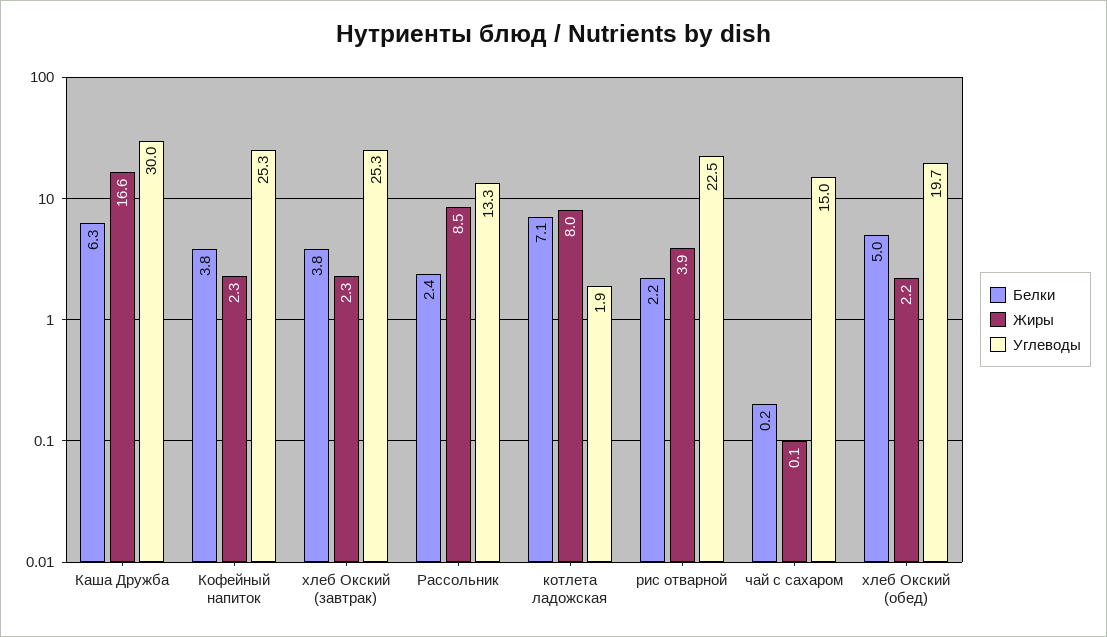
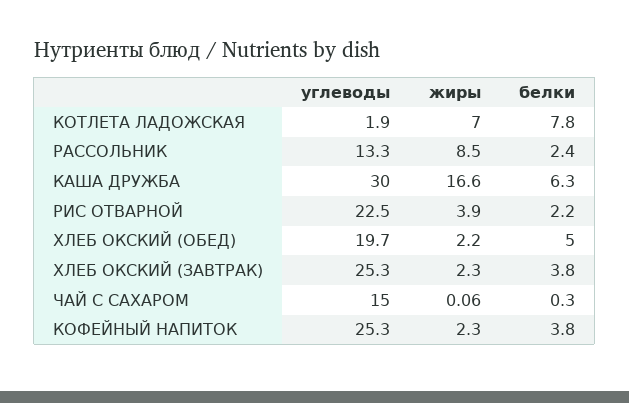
  {
    "Белки": {
      "Каша Дружба": 6.3,
      "Кофейный напиток": 3.8,
      "хлеб Окский (завтрак)": 3.8,
      "Рассольник": 2.4,
-     "котлета ладожская": 7.1,
+     "котлета ладожская": 7.8,
      "рис отварной": 2.2,
-     "чай с сахаром": 0.2,
+     "чай с сахаром": 0.3,
      "хлеб Окский (обед)": 5
    },
    "Жиры": {
      "Каша Дружба": 16.6,
      "Кофейный напиток": 2.3,
      "хлеб Окский (завтрак)": 2.3,
      "Рассольник": 8.5,
-     "котлета ладожская": 8,
+     "котлета ладожская": 7,
      "рис отварной": 3.9,
      "чай с сахаром": 0.06,
      "хлеб Окский (обед)": 2.2
    },
    "Углеводы": {
      "Каша Дружба": 30,
      "Кофейный напиток": 25.3,
      "хлеб Окский (завтрак)": 25.3,
      "Рассольник": 13.3,
      "котлета ладожская": 1.9,
      "рис отварной": 22.5,
      "чай с сахаром": 15,
      "хлеб Окский (обед)": 19.7
    }
  }

